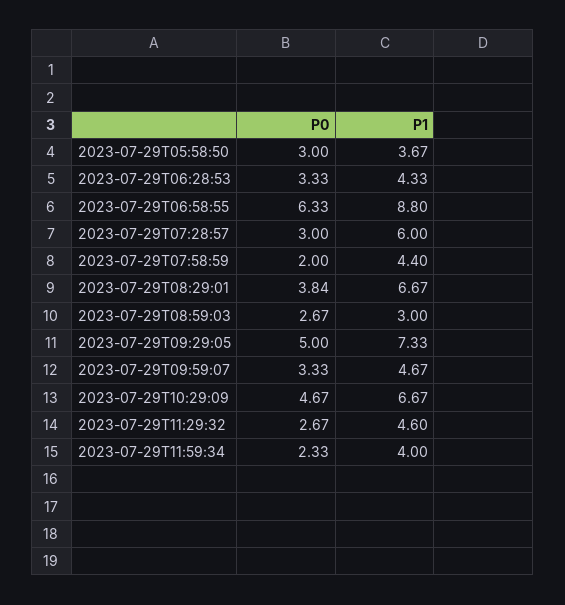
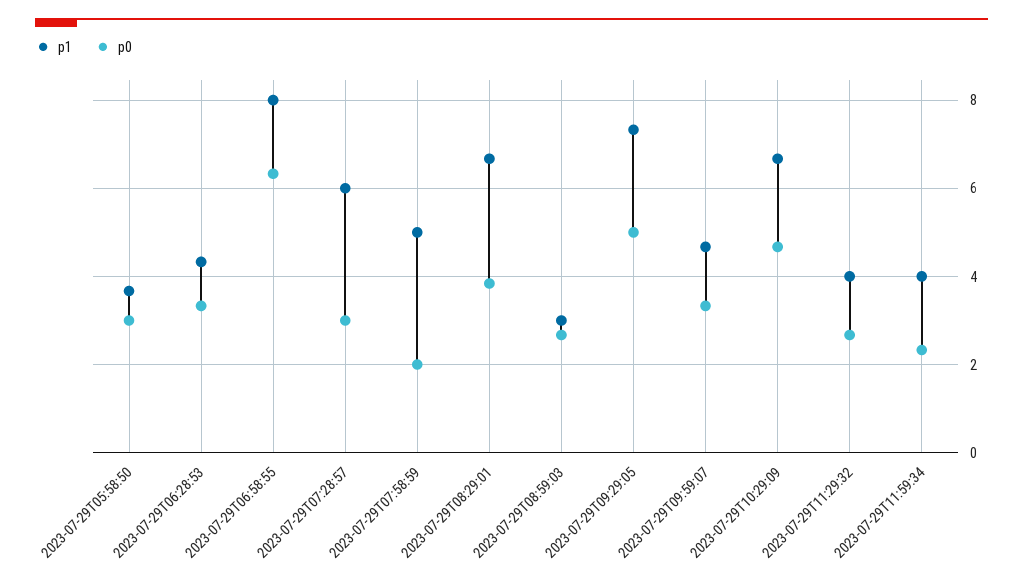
  {
    "P0": {
      "2023-07-29T05:58:50": 3,
      "2023-07-29T06:28:53": 3.33,
      "2023-07-29T06:58:55": 6.33,
      "2023-07-29T07:28:57": 3,
      "2023-07-29T07:58:59": 2,
      "2023-07-29T08:29:01": 3.84,
      "2023-07-29T08:59:03": 2.67,
      "2023-07-29T09:29:05": 5,
      "2023-07-29T09:59:07": 3.33,
      "2023-07-29T10:29:09": 4.67,
      "2023-07-29T11:29:32": 2.67,
      "2023-07-29T11:59:34": 2.33
    },
    "P1": {
      "2023-07-29T05:58:50": 3.67,
      "2023-07-29T06:28:53": 4.33,
-     "2023-07-29T06:58:55": 8.8,
+     "2023-07-29T06:58:55": 8,
      "2023-07-29T07:28:57": 6,
-     "2023-07-29T07:58:59": 4.4,
+     "2023-07-29T07:58:59": 5,
      "2023-07-29T08:29:01": 6.67,
      "2023-07-29T08:59:03": 3,
      "2023-07-29T09:29:05": 7.33,
      "2023-07-29T09:59:07": 4.67,
      "2023-07-29T10:29:09": 6.67,
-     "2023-07-29T11:29:32": 4.6,
+     "2023-07-29T11:29:32": 4,
      "2023-07-29T11:59:34": 4
    }
  }

